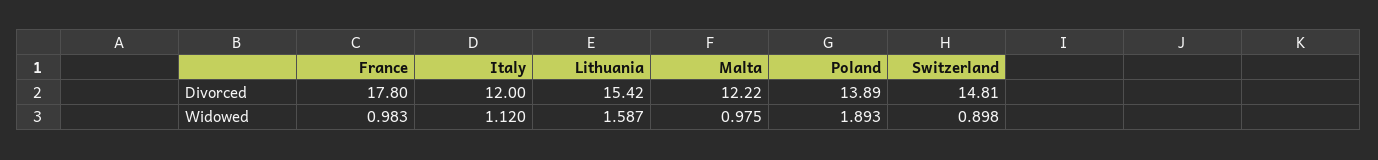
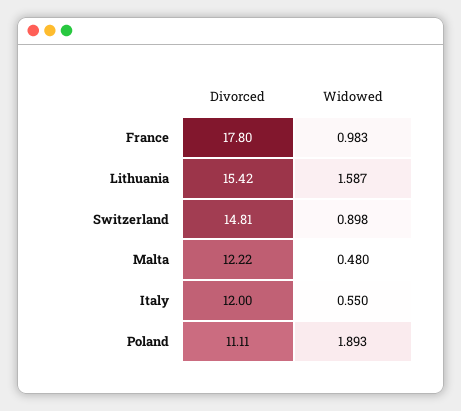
  {
    "France": {
      "Divorced": 17.8,
      "Widowed": 0.983
    },
    "Italy": {
      "Divorced": 12,
-     "Widowed": 1.12
+     "Widowed": 0.55
    },
    "Lithuania": {
      "Divorced": 15.42,
      "Widowed": 1.587
    },
    "Malta": {
      "Divorced": 12.22,
-     "Widowed": 0.975
+     "Widowed": 0.48
    },
    "Poland": {
-     "Divorced": 13.89,
+     "Divorced": 11.11,
      "Widowed": 1.893
    },
    "Switzerland": {
      "Divorced": 14.81,
      "Widowed": 0.898
    }
  }

